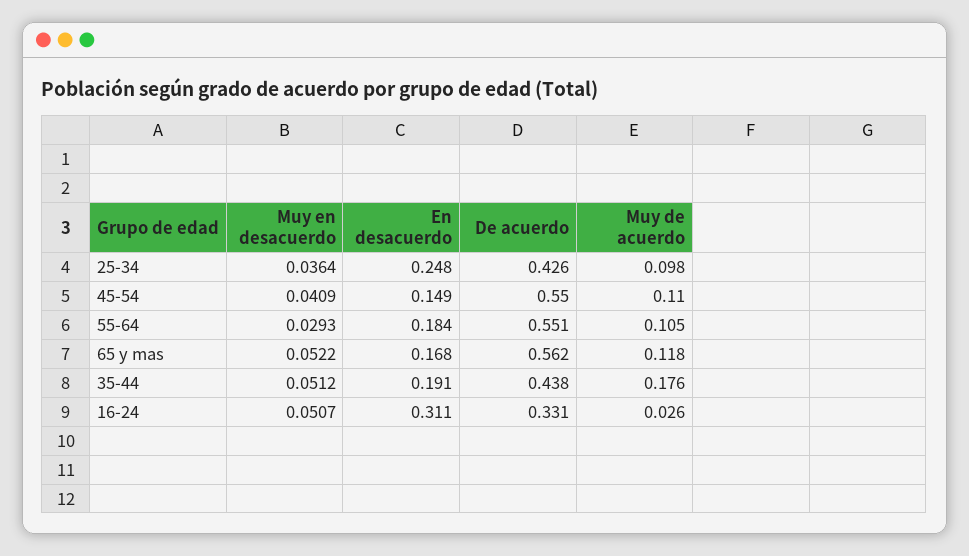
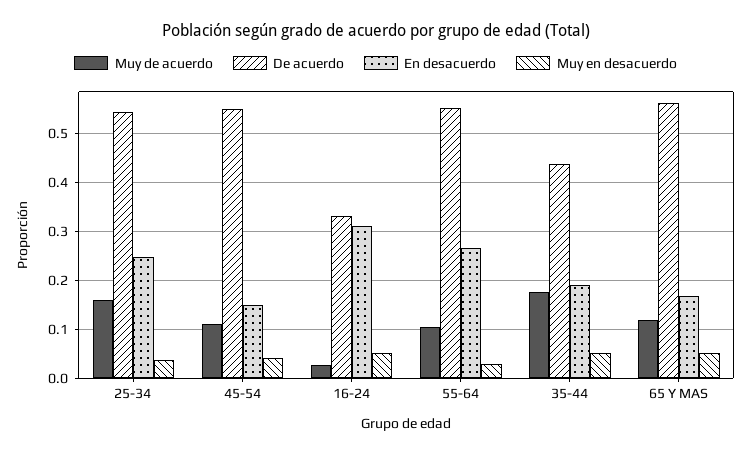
  {
    "Muy en desacuerdo": {
      "25-34": 0.0364,
      "45-54": 0.0409,
      "55-64": 0.0293,
      "65 y mas": 0.0522,
      "35-44": 0.0512,
      "16-24": 0.0507
    },
    "En desacuerdo": {
      "25-34": 0.248,
      "45-54": 0.149,
-     "55-64": 0.184,
+     "55-64": 0.26,
      "65 y mas": 0.168,
      "35-44": 0.191,
      "16-24": 0.311
    },
    "De acuerdo": {
-     "25-34": 0.426,
+     "25-34": 0.54,
      "45-54": 0.55,
      "55-64": 0.551,
      "65 y mas": 0.562,
      "35-44": 0.438,
      "16-24": 0.331
    },
    "Muy de acuerdo": {
-     "25-34": 0.098,
+     "25-34": 0.16,
      "45-54": 0.11,
      "55-64": 0.105,
      "65 y mas": 0.118,
      "35-44": 0.176,
      "16-24": 0.026
    }
  }

